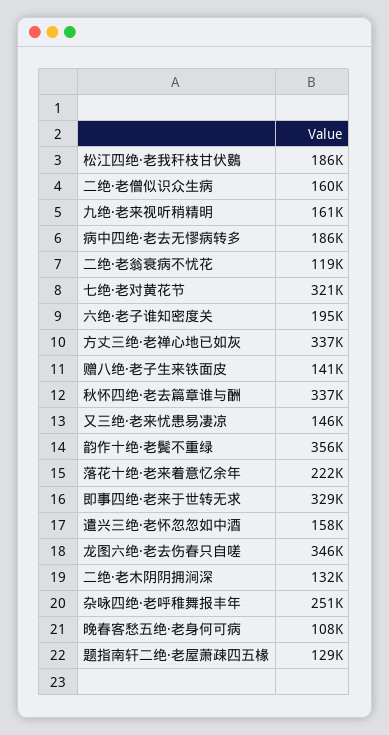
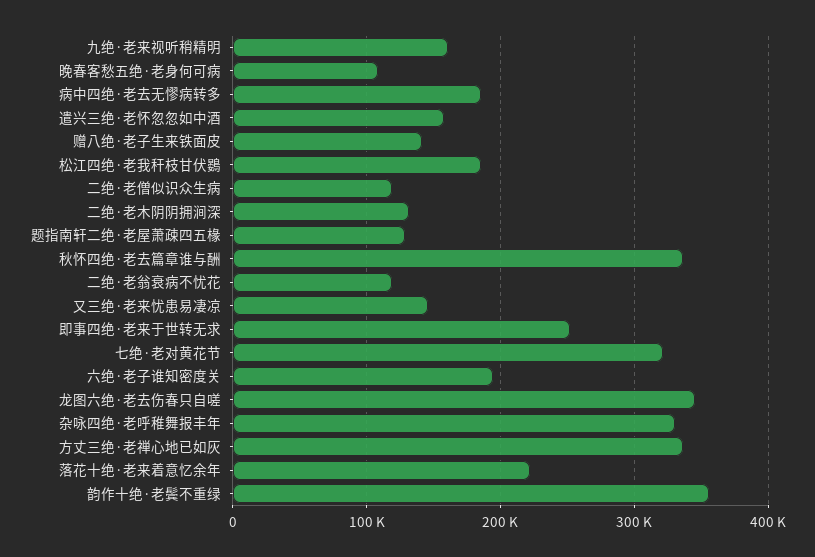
  {
    "松江四绝·老我秆枝甘伏鷃": 186000,
-   "二绝·老僧似识众生病": 160000,
+   "二绝·老僧似识众生病": 120000,
    "九绝·老来视听稍精明": 161000,
    "病中四绝·老去无憀病转多": 186000,
    "二绝·老翁衰病不忧花": 119000,
    "七绝·老对黄花节": 321000,
    "六绝·老子谁知密度关": 195000,
    "方丈三绝·老禅心地已如灰": 337000,
    "赠八绝·老子生来铁面皮": 141000,
    "秋怀四绝·老去篇章谁与酬": 337000,
    "又三绝·老来忧患易凄凉": 146000,
    "韵作十绝·老鬓不重绿": 356000,
    "落花十绝·老来着意忆余年": 222000,
-   "即事四绝·老来于世转无求": 329000,
+   "即事四绝·老来于世转无求": 250000,
    "遣兴三绝·老怀忽忽如中酒": 158000,
    "龙图六绝·老去伤春只自嗟": 346000,
    "二绝·老木阴阴拥涧深": 132000,
-   "杂咏四绝·老呼稚舞报丰年": 251000,
+   "杂咏四绝·老呼稚舞报丰年": 330000,
    "晚春客愁五绝·老身何可病": 108000,
    "题指南轩二绝·老屋萧疎四五椽": 129000
  }

